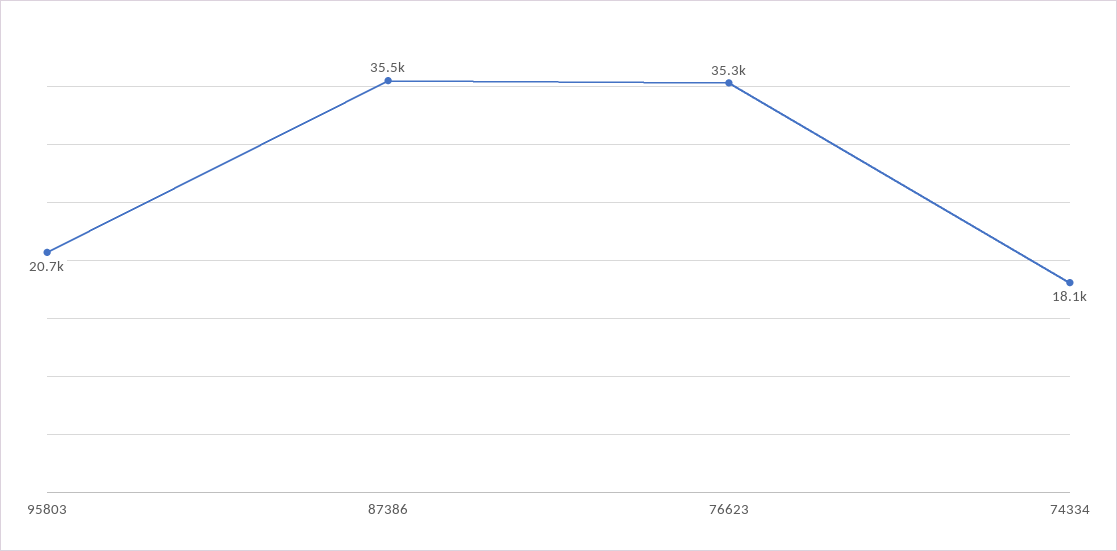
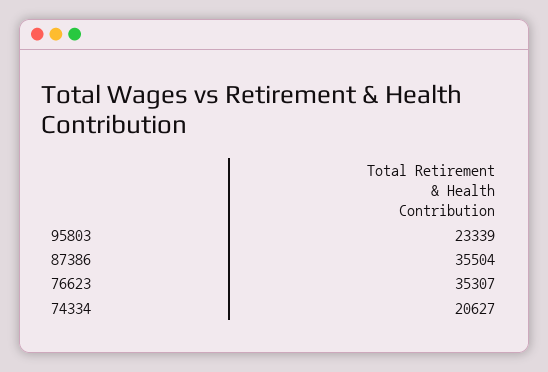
  {
-   "95803": 20700,
+   "95803": 23339,
    "87386": 35504,
    "76623": 35307,
-   "74334": 18100
+   "74334": 20627
  }

